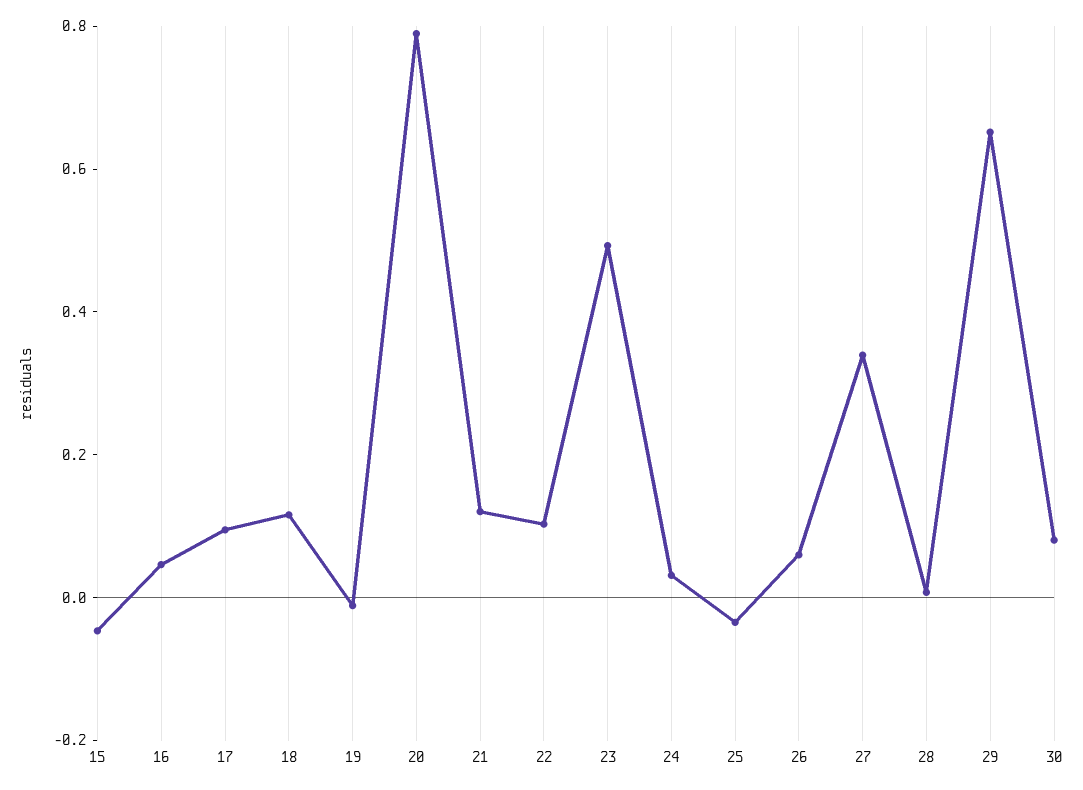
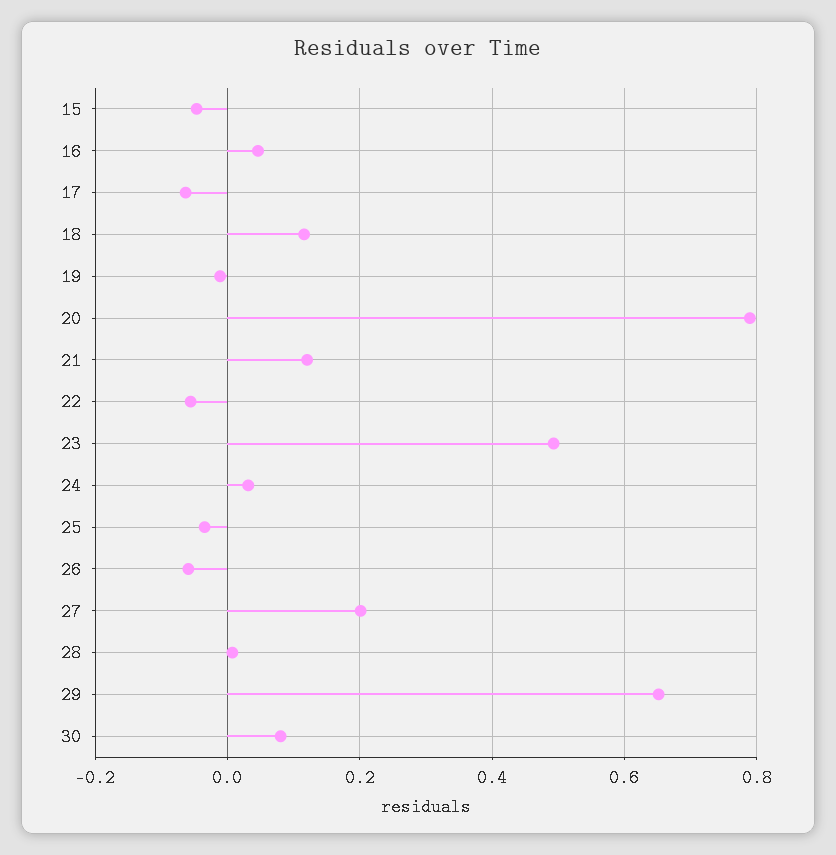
  {
    "15": -0.04,
    "16": 0.04,
-   "17": 0.1,
+   "17": -0.06,
    "18": 0.12,
    "19": -0.02,
    "20": 0.78,
    "21": 0.12,
-   "22": 0.1,
+   "22": -0.06,
    "23": 0.5,
    "24": 0.04,
    "25": -0.04,
-   "26": 0.05,
+   "26": -0.06,
-   "27": 0.35,
+   "27": 0.2,
    "28": 0,
    "29": 0.66,
    "30": 0.08
  }

